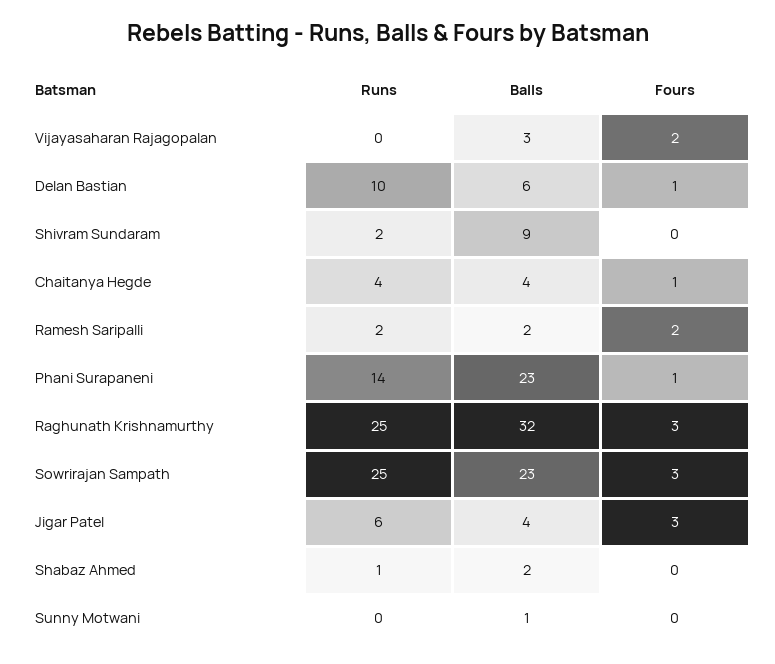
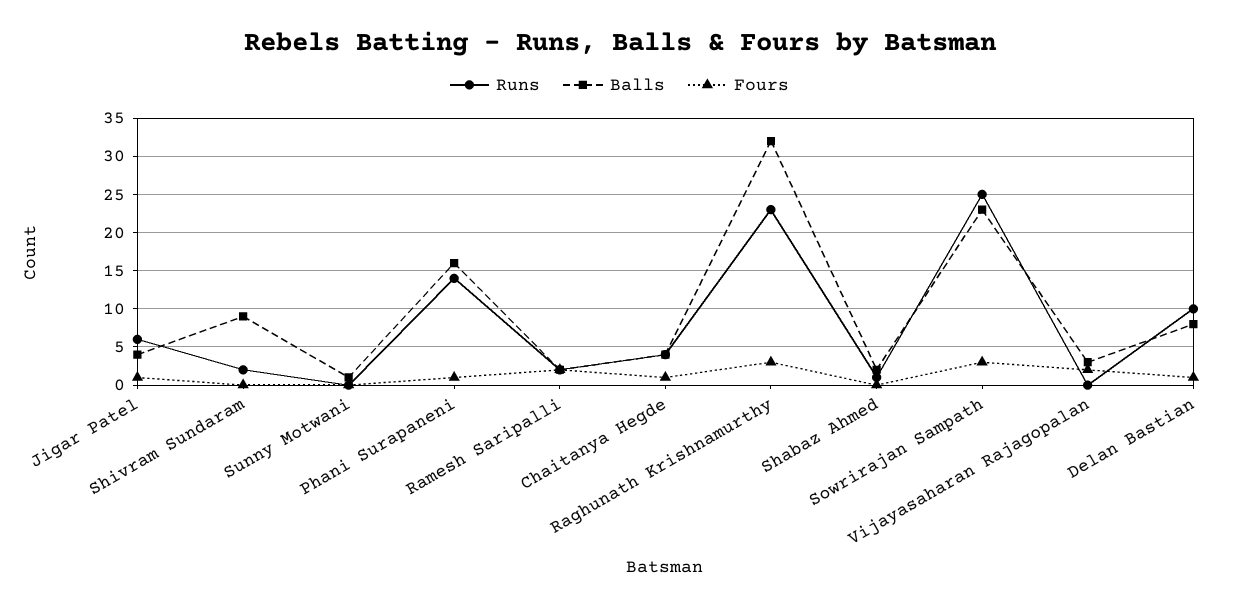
  {
    "Runs": {
      "Vijayasaharan Rajagopalan": 0,
      "Delan Bastian": 10,
      "Shivram Sundaram": 2,
      "Chaitanya Hegde": 4,
      "Ramesh Saripalli": 2,
      "Phani Surapaneni": 14,
-     "Raghunath Krishnamurthy": 25,
+     "Raghunath Krishnamurthy": 23,
      "Sowrirajan Sampath": 25,
      "Jigar Patel": 6,
      "Shabaz Ahmed": 1,
      "Sunny Motwani": 0
    },
    "Balls": {
      "Vijayasaharan Rajagopalan": 3,
-     "Delan Bastian": 6,
+     "Delan Bastian": 8,
      "Shivram Sundaram": 9,
      "Chaitanya Hegde": 4,
      "Ramesh Saripalli": 2,
-     "Phani Surapaneni": 23,
+     "Phani Surapaneni": 16,
      "Raghunath Krishnamurthy": 32,
      "Sowrirajan Sampath": 23,
      "Jigar Patel": 4,
      "Shabaz Ahmed": 2,
      "Sunny Motwani": 1
    },
    "Fours": {
      "Vijayasaharan Rajagopalan": 2,
      "Delan Bastian": 1,
      "Shivram Sundaram": 0,
      "Chaitanya Hegde": 1,
      "Ramesh Saripalli": 2,
      "Phani Surapaneni": 1,
      "Raghunath Krishnamurthy": 3,
      "Sowrirajan Sampath": 3,
-     "Jigar Patel": 3,
+     "Jigar Patel": 1,
      "Shabaz Ahmed": 0,
      "Sunny Motwani": 0
    }
  }

